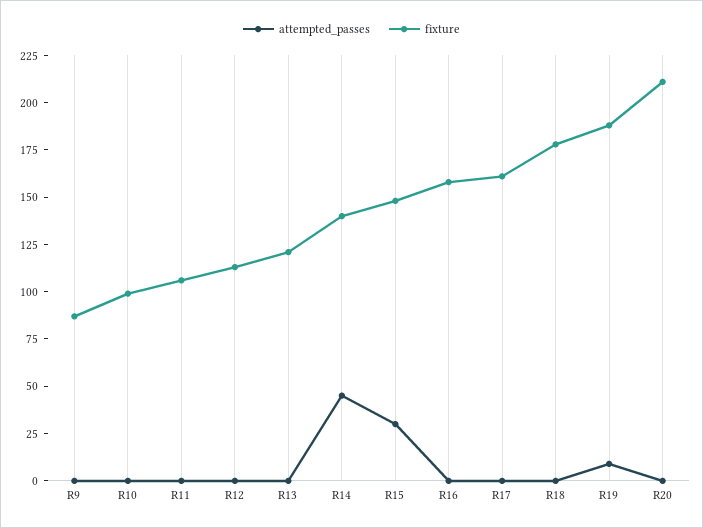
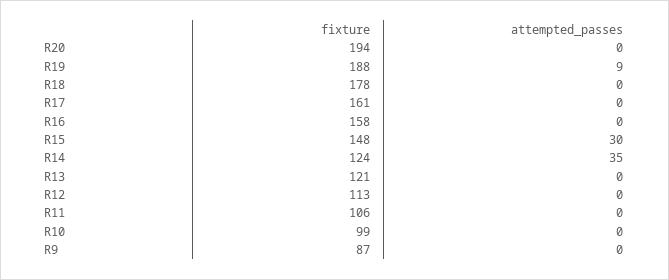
  {
    "attempted_passes": {
      "R9": 0,
      "R10": 0,
      "R11": 0,
      "R12": 0,
      "R13": 0,
-     "R14": 45,
+     "R14": 35,
      "R15": 30,
      "R16": 0,
      "R17": 0,
      "R18": 0,
      "R19": 9,
      "R20": 0
    },
    "fixture": {
      "R9": 87,
      "R10": 99,
      "R11": 106,
      "R12": 113,
      "R13": 121,
-     "R14": 140,
+     "R14": 124,
      "R15": 148,
      "R16": 158,
      "R17": 161,
      "R18": 178,
      "R19": 188,
-     "R20": 210
+     "R20": 194
    }
  }

